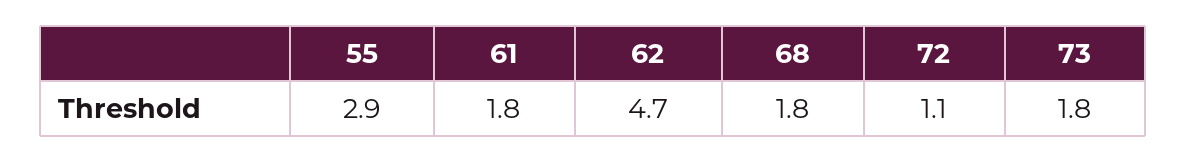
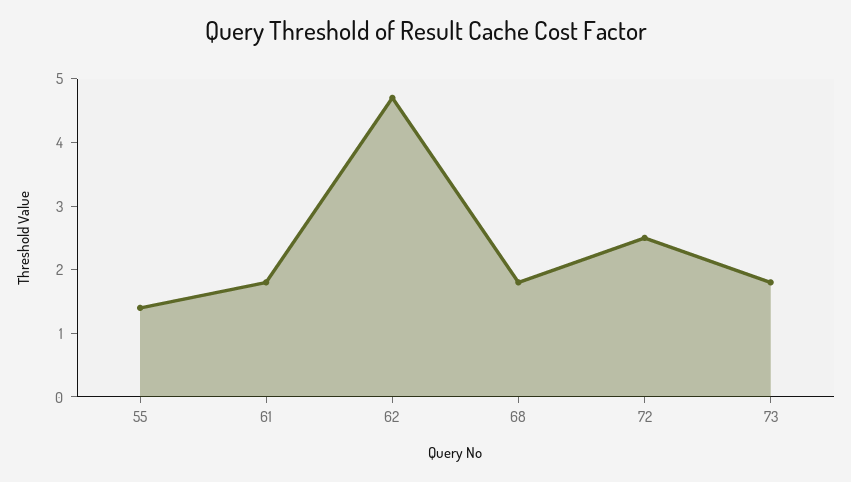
  {
-   "55": 2.9,
+   "55": 1.5,
    "61": 1.8,
    "62": 4.7,
    "68": 1.8,
-   "72": 1.1,
+   "72": 2.5,
    "73": 1.8
  }

